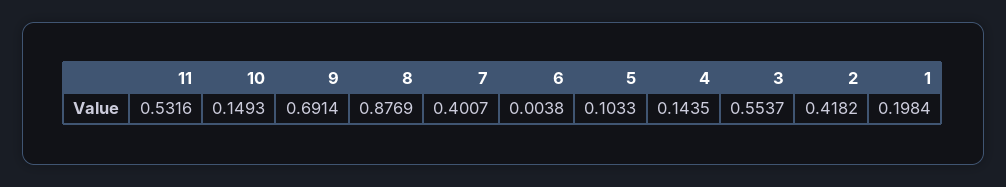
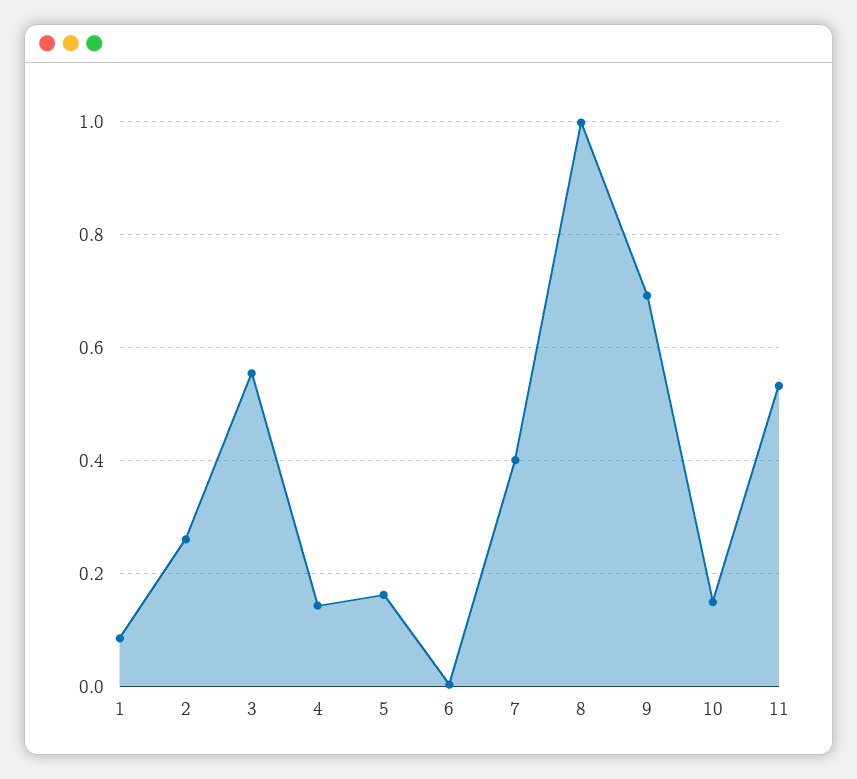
  {
    "11": 0.5316,
    "10": 0.1493,
    "9": 0.6914,
-   "8": 0.8769,
+   "8": 1,
    "7": 0.4007,
    "6": 0.0038,
-   "5": 0.1033,
+   "5": 0.16,
    "4": 0.1435,
    "3": 0.5537,
-   "2": 0.4182,
+   "2": 0.26,
-   "1": 0.1984
+   "1": 0.08
  }

